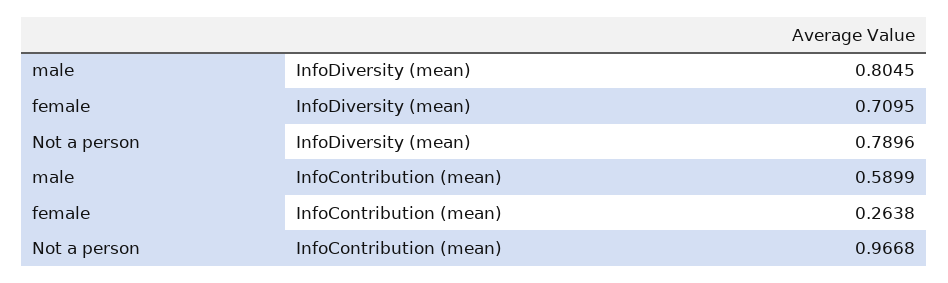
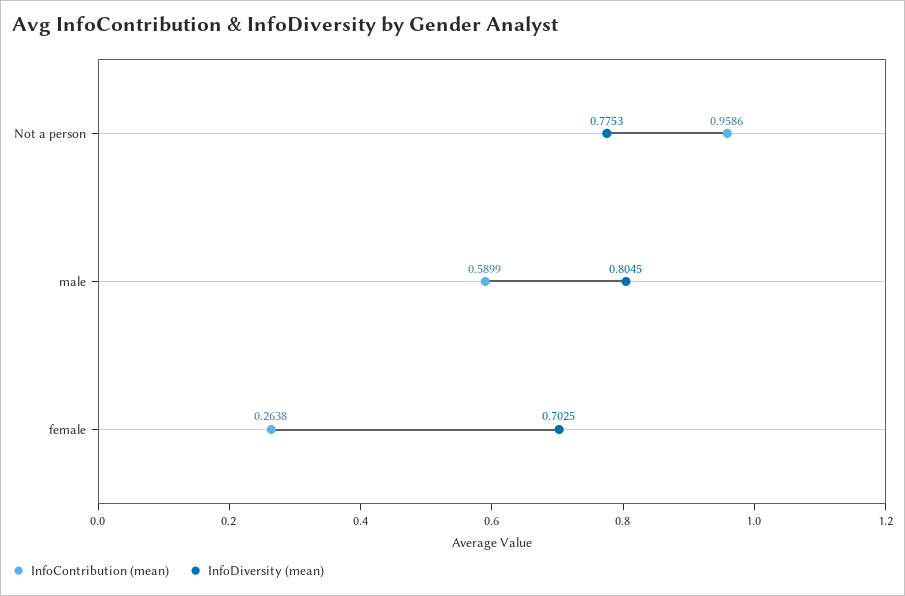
  {
    "InfoDiversity (mean)": {
      "male": 0.8045,
-     "female": 0.7095,
+     "female": 0.7025,
-     "Not a person": 0.7896
+     "Not a person": 0.7753
    },
    "InfoContribution (mean)": {
      "male": 0.5899,
      "female": 0.2638,
-     "Not a person": 0.9668
+     "Not a person": 0.9586
    }
  }

